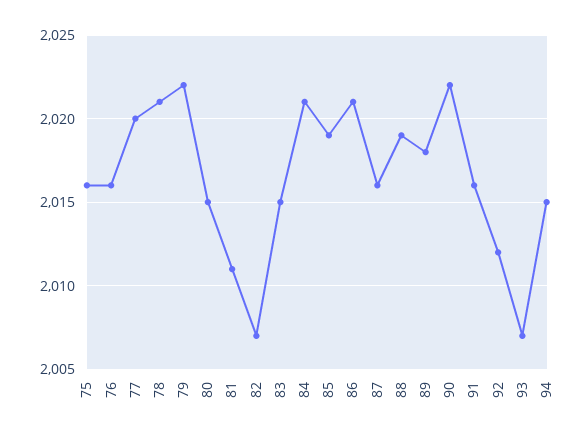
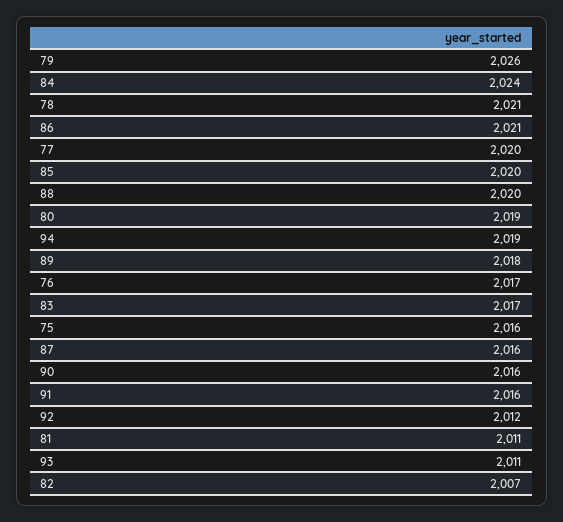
  {
    "75": 2016,
-   "76": 2016,
+   "76": 2017,
    "77": 2020,
    "78": 2021,
-   "79": 2022,
+   "79": 2026,
-   "80": 2015,
+   "80": 2019,
    "81": 2011,
    "82": 2007,
-   "83": 2015,
+   "83": 2017,
-   "84": 2021,
+   "84": 2024,
-   "85": 2019,
+   "85": 2020,
    "86": 2021,
    "87": 2016,
-   "88": 2019,
+   "88": 2020,
    "89": 2018,
-   "90": 2022,
+   "90": 2016,
    "91": 2016,
    "92": 2012,
-   "93": 2007,
+   "93": 2011,
-   "94": 2015
+   "94": 2019
  }

